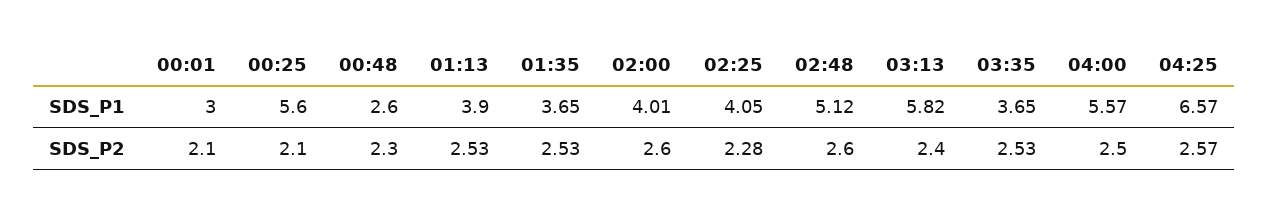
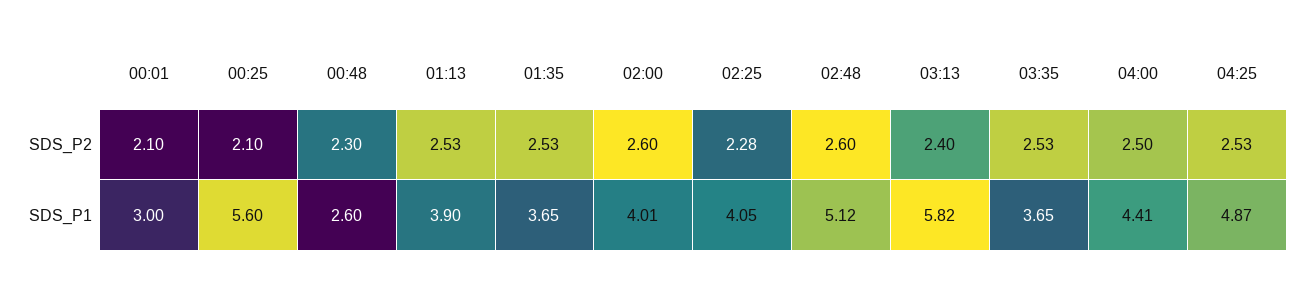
  {
    "00:01": {
      "SDS_P1": 3,
      "SDS_P2": 2.1
    },
    "00:25": {
      "SDS_P1": 5.6,
      "SDS_P2": 2.1
    },
    "00:48": {
      "SDS_P1": 2.6,
      "SDS_P2": 2.3
    },
    "01:13": {
      "SDS_P1": 3.9,
      "SDS_P2": 2.53
    },
    "01:35": {
      "SDS_P1": 3.65,
      "SDS_P2": 2.53
    },
    "02:00": {
      "SDS_P1": 4.01,
      "SDS_P2": 2.6
    },
    "02:25": {
      "SDS_P1": 4.05,
      "SDS_P2": 2.28
    },
    "02:48": {
      "SDS_P1": 5.12,
      "SDS_P2": 2.6
    },
    "03:13": {
      "SDS_P1": 5.82,
      "SDS_P2": 2.4
    },
    "03:35": {
      "SDS_P1": 3.65,
      "SDS_P2": 2.53
    },
    "04:00": {
-     "SDS_P1": 5.57,
+     "SDS_P1": 4.41,
      "SDS_P2": 2.5
    },
    "04:25": {
-     "SDS_P1": 6.57,
+     "SDS_P1": 4.87,
-     "SDS_P2": 2.57
+     "SDS_P2": 2.53
    }
  }

